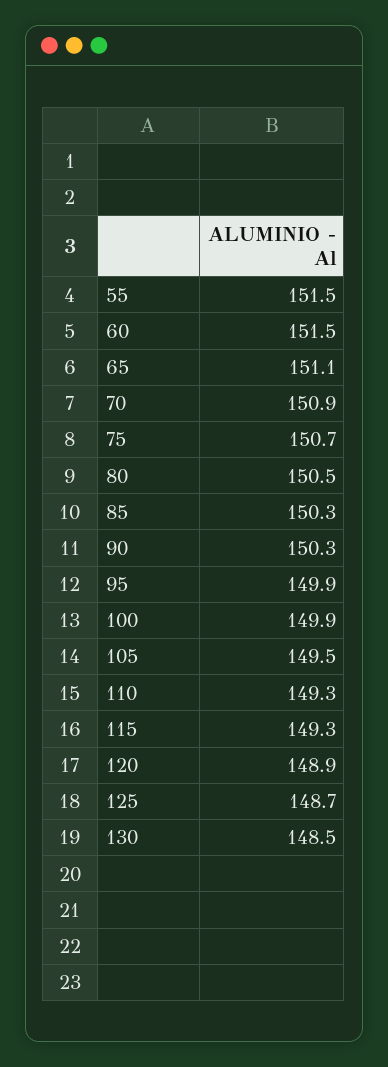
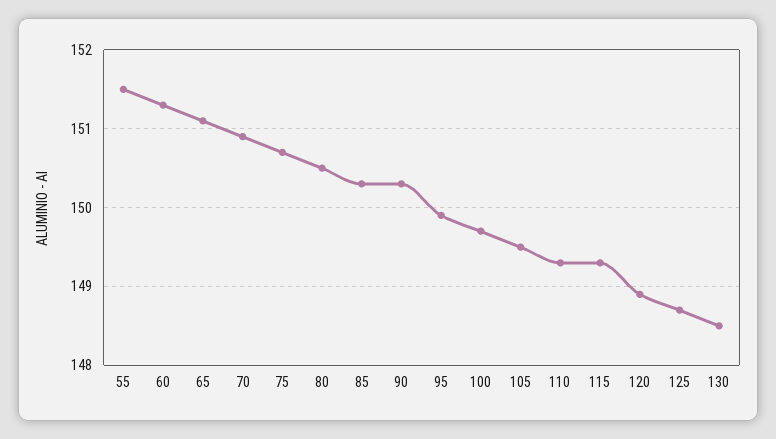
  {
    "55": 151.5,
-   "60": 151.5,
+   "60": 151.3,
    "65": 151.1,
    "70": 150.9,
    "75": 150.7,
    "80": 150.5,
    "85": 150.3,
    "90": 150.3,
    "95": 149.9,
-   "100": 149.9,
+   "100": 149.7,
    "105": 149.5,
    "110": 149.3,
    "115": 149.3,
    "120": 148.9,
    "125": 148.7,
    "130": 148.5
  }

